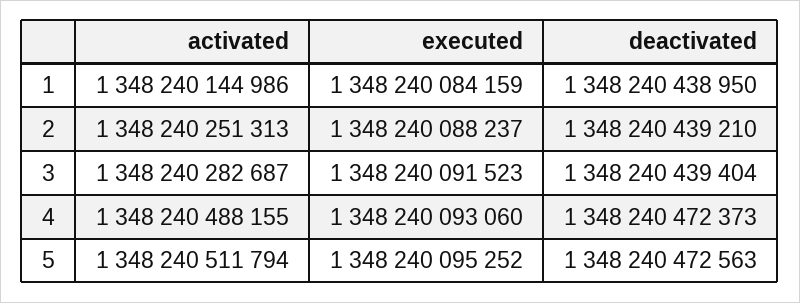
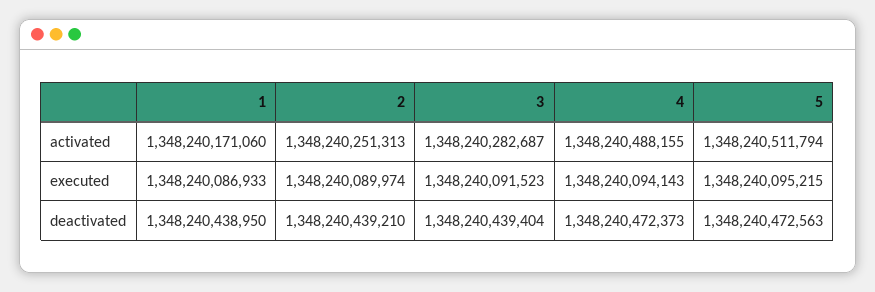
  {
    "activated": {
-     "1": 1348240144986,
+     "1": 1348240171060,
      "2": 1348240251313,
      "3": 1348240282687,
      "4": 1348240488155,
      "5": 1348240511794
    },
    "executed": {
-     "1": 1348240084159,
+     "1": 1348240086933,
-     "2": 1348240088237,
+     "2": 1348240089974,
      "3": 1348240091523,
-     "4": 1348240093060,
+     "4": 1348240094143,
-     "5": 1348240095252
+     "5": 1348240095215
    },
    "deactivated": {
      "1": 1348240438950,
      "2": 1348240439210,
      "3": 1348240439404,
      "4": 1348240472373,
      "5": 1348240472563
    }
  }

